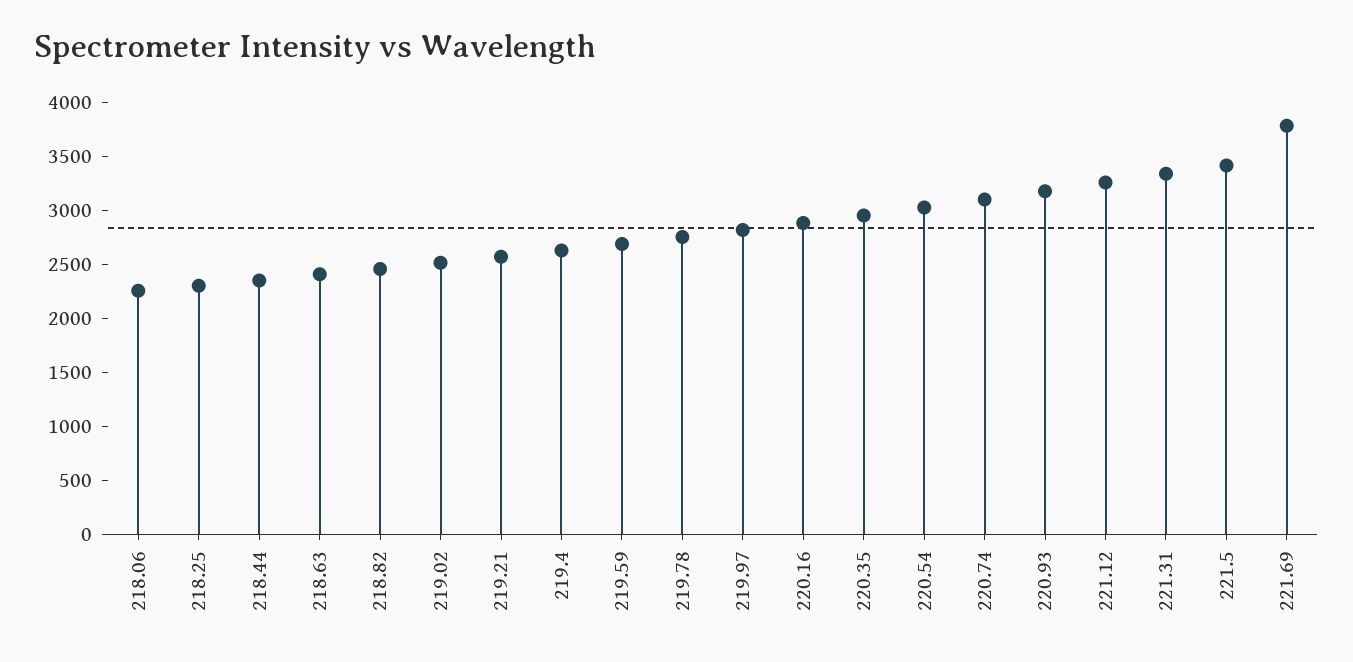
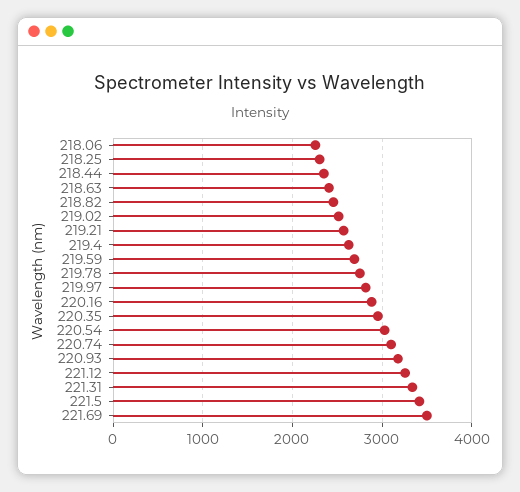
  {
    "218.06": 2300,
    "218.25": 2300,
    "218.44": 2400,
    "218.63": 2400,
    "218.82": 2500,
    "219.02": 2500,
    "219.21": 2600,
    "219.4": 2600,
    "219.59": 2700,
    "219.78": 2800,
    "219.97": 2800,
    "220.16": 2900,
    "220.35": 3000,
    "220.54": 3000,
    "220.74": 3100,
    "220.93": 3200,
    "221.12": 3300,
    "221.31": 3300,
    "221.5": 3400,
-   "221.69": 3800
+   "221.69": 3500
  }

